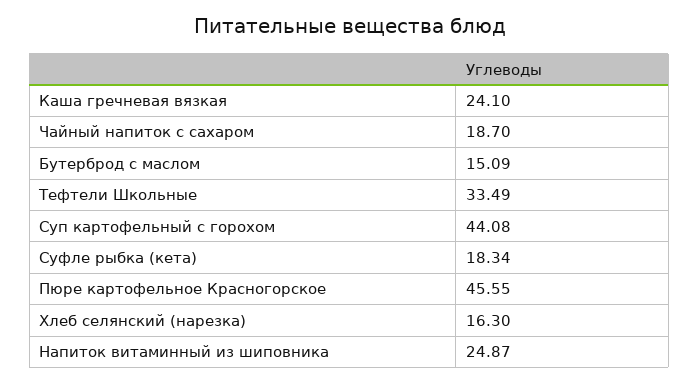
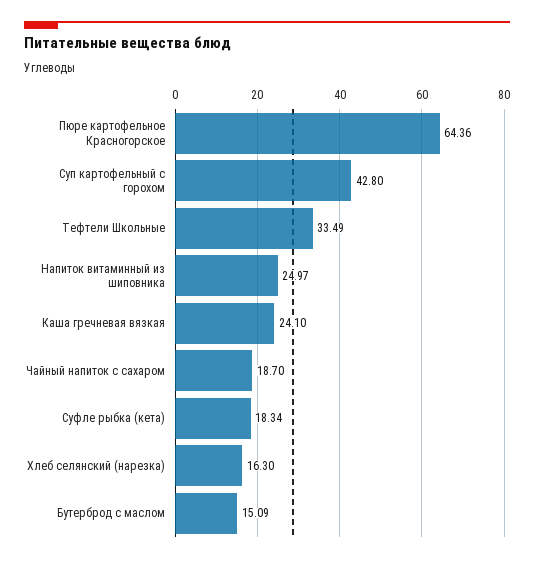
  {
    "Каша гречневая вязкая": 24.1,
    "Чайный напиток с сахаром": 18.7,
    "Бутерброд с маслом": 15.09,
    "Тефтели Школьные": 33.49,
-   "Суп картофельный с горохом": 44.08,
+   "Суп картофельный с горохом": 42.8,
    "Суфле рыбка (кета)": 18.34,
-   "Пюре картофельное Красногорское": 45.55,
+   "Пюре картофельное Красногорское": 64.36,
    "Хлеб селянский (нарезка)": 16.3,
-   "Напиток витаминный из шиповника": 24.87
+   "Напиток витаминный из шиповника": 24.97
  }

